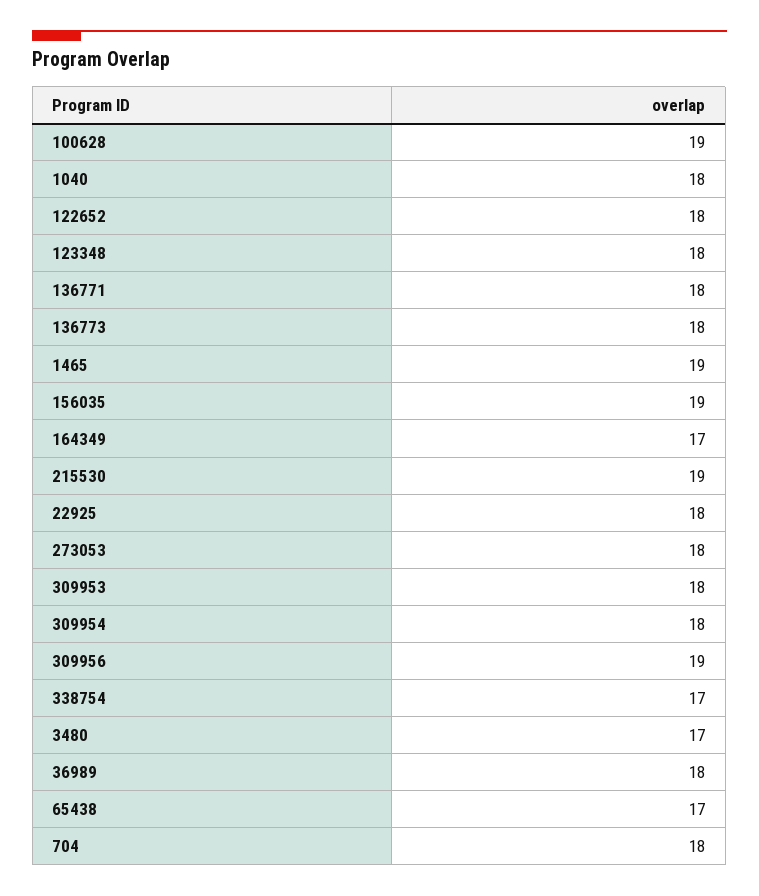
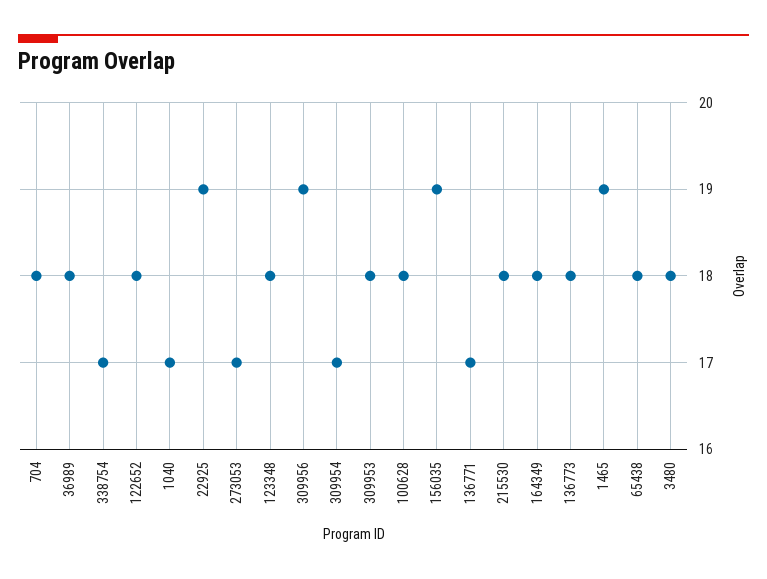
  {
-   "100628": 19,
+   "100628": 18,
-   "1040": 18,
+   "1040": 17,
    "122652": 18,
    "123348": 18,
-   "136771": 18,
+   "136771": 17,
    "136773": 18,
    "1465": 19,
    "156035": 19,
-   "164349": 17,
+   "164349": 18,
-   "215530": 19,
+   "215530": 18,
-   "22925": 18,
+   "22925": 19,
-   "273053": 18,
+   "273053": 17,
    "309953": 18,
-   "309954": 18,
+   "309954": 17,
    "309956": 19,
    "338754": 17,
-   "3480": 17,
+   "3480": 18,
    "36989": 18,
-   "65438": 17,
+   "65438": 18,
    "704": 18
  }

